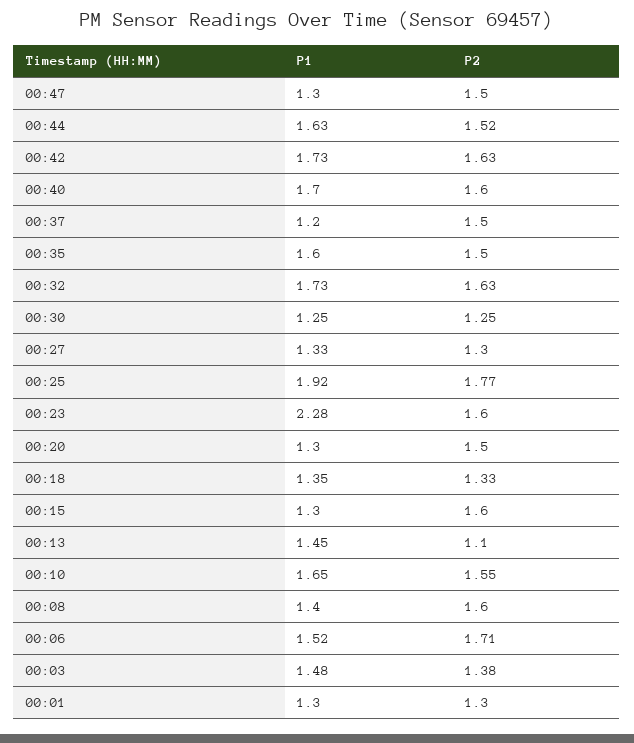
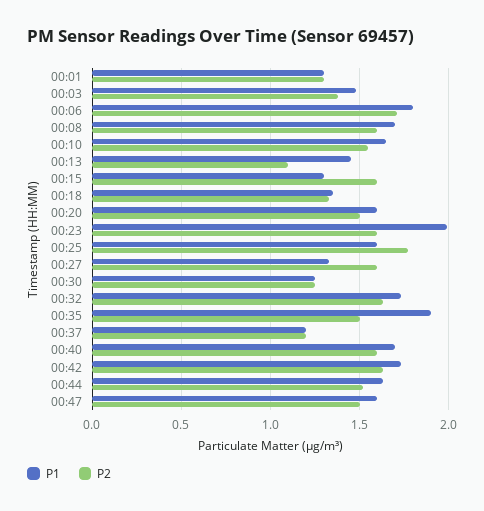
  {
    "P1": {
-     "00:47": 1.3,
+     "00:47": 1.6,
      "00:44": 1.63,
      "00:42": 1.73,
      "00:40": 1.7,
      "00:37": 1.2,
-     "00:35": 1.6,
+     "00:35": 1.9,
      "00:32": 1.73,
      "00:30": 1.25,
      "00:27": 1.33,
-     "00:25": 1.92,
+     "00:25": 1.6,
-     "00:23": 2.28,
+     "00:23": 2,
-     "00:20": 1.3,
+     "00:20": 1.6,
      "00:18": 1.35,
      "00:15": 1.3,
      "00:13": 1.45,
      "00:10": 1.65,
-     "00:08": 1.4,
+     "00:08": 1.7,
-     "00:06": 1.52,
+     "00:06": 1.8,
      "00:03": 1.48,
      "00:01": 1.3
    },
    "P2": {
      "00:47": 1.5,
      "00:44": 1.52,
      "00:42": 1.63,
      "00:40": 1.6,
-     "00:37": 1.5,
+     "00:37": 1.2,
      "00:35": 1.5,
      "00:32": 1.63,
      "00:30": 1.25,
-     "00:27": 1.3,
+     "00:27": 1.6,
      "00:25": 1.77,
      "00:23": 1.6,
      "00:20": 1.5,
      "00:18": 1.33,
      "00:15": 1.6,
      "00:13": 1.1,
      "00:10": 1.55,
      "00:08": 1.6,
      "00:06": 1.71,
      "00:03": 1.38,
      "00:01": 1.3
    }
  }

